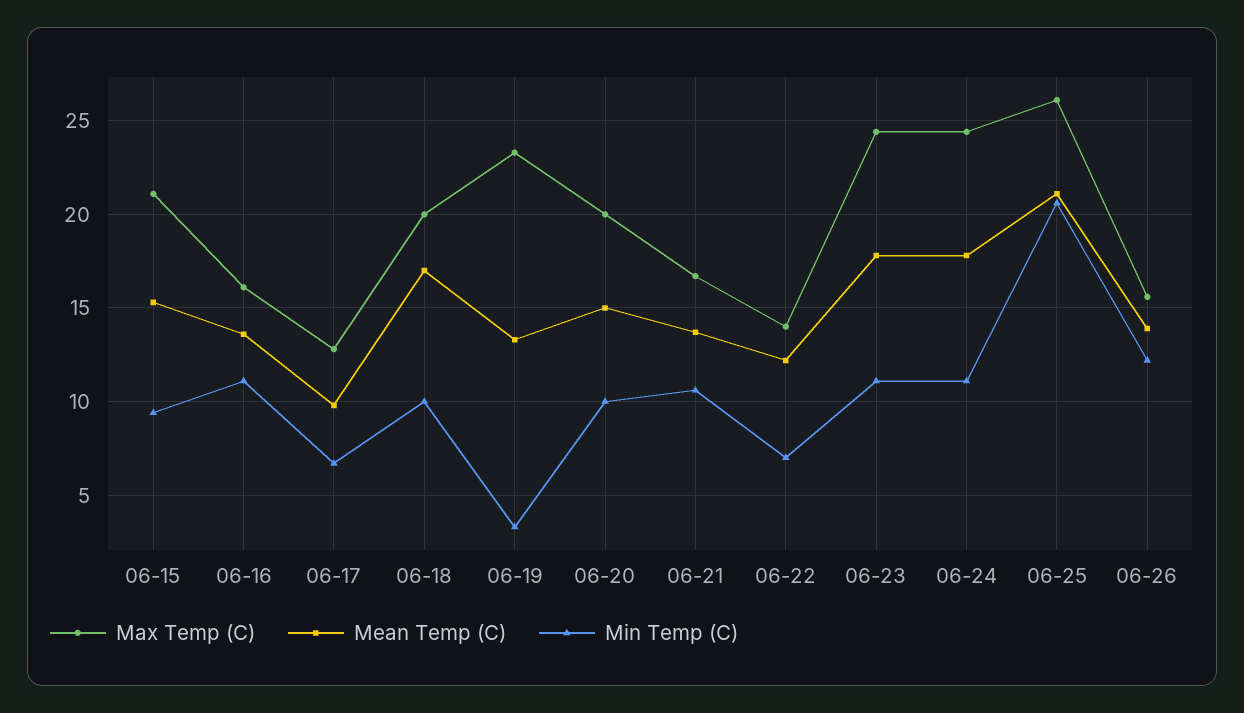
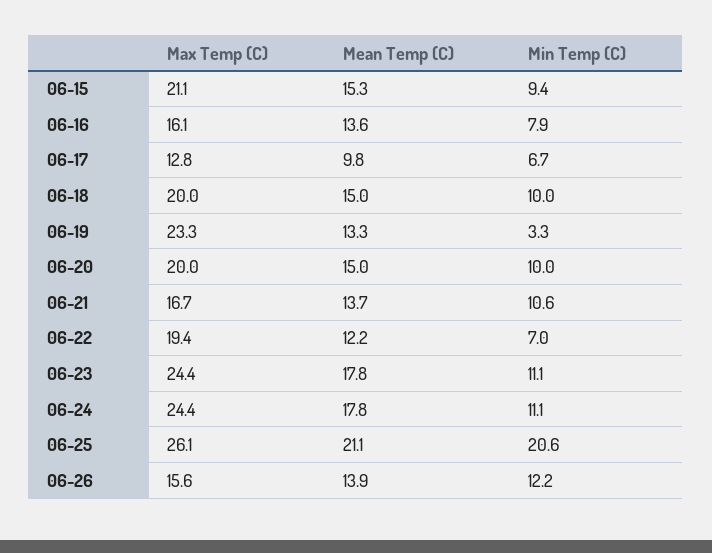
  {
    "Max Temp (C)": {
      "06-15": 21.1,
      "06-16": 16.1,
      "06-17": 12.8,
      "06-18": 20,
      "06-19": 23.3,
      "06-20": 20,
      "06-21": 16.7,
-     "06-22": 14,
+     "06-22": 19.4,
      "06-23": 24.4,
      "06-24": 24.4,
      "06-25": 26.1,
      "06-26": 15.6
    },
    "Mean Temp (C)": {
      "06-15": 15.3,
      "06-16": 13.6,
      "06-17": 9.8,
-     "06-18": 17,
+     "06-18": 15,
      "06-19": 13.3,
      "06-20": 15,
      "06-21": 13.7,
      "06-22": 12.2,
      "06-23": 17.8,
      "06-24": 17.8,
      "06-25": 21.1,
      "06-26": 13.9
    },
    "Min Temp (C)": {
      "06-15": 9.4,
-     "06-16": 11,
+     "06-16": 7.9,
      "06-17": 6.7,
      "06-18": 10,
      "06-19": 3.3,
      "06-20": 10,
      "06-21": 10.6,
      "06-22": 7,
      "06-23": 11.1,
      "06-24": 11.1,
      "06-25": 20.6,
      "06-26": 12.2
    }
  }

